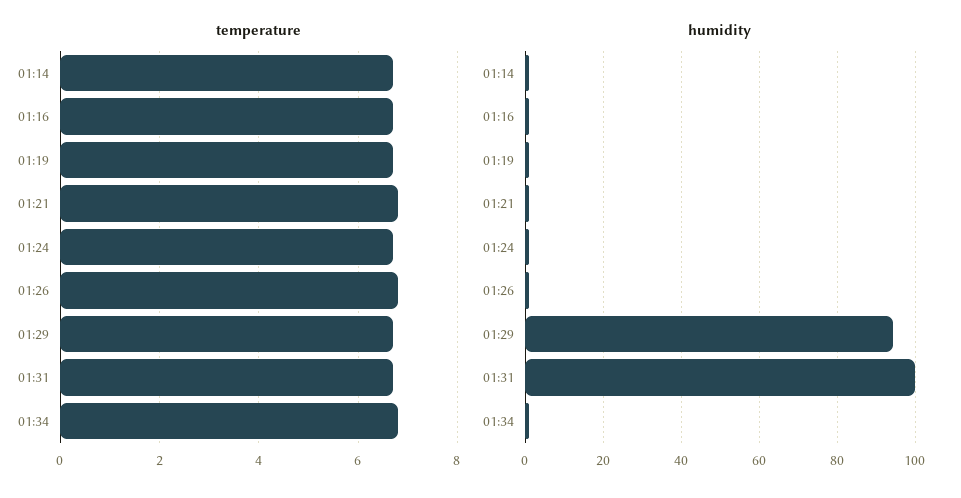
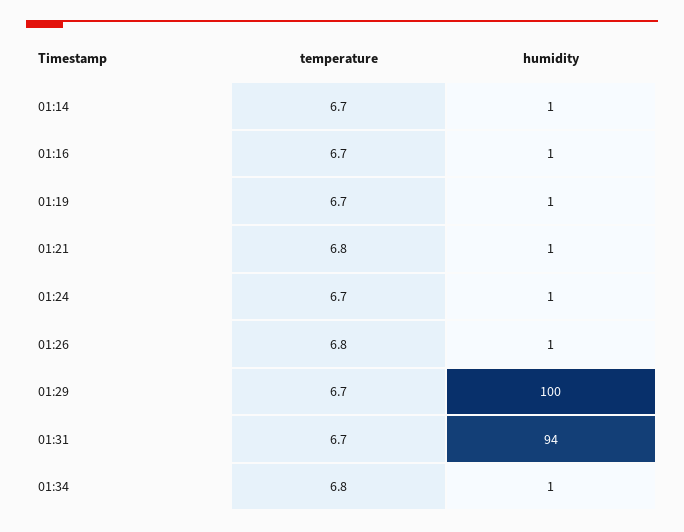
  {
    "temperature": {
      "01:14": 6.7,
      "01:16": 6.7,
      "01:19": 6.7,
      "01:21": 6.8,
      "01:24": 6.7,
      "01:26": 6.8,
      "01:29": 6.7,
      "01:31": 6.7,
      "01:34": 6.8
    },
    "humidity": {
      "01:14": 1,
      "01:16": 1,
      "01:19": 1,
      "01:21": 1,
      "01:24": 1,
      "01:26": 1,
-     "01:29": 94,
+     "01:29": 100,
-     "01:31": 100,
+     "01:31": 94,
      "01:34": 1
    }
  }

